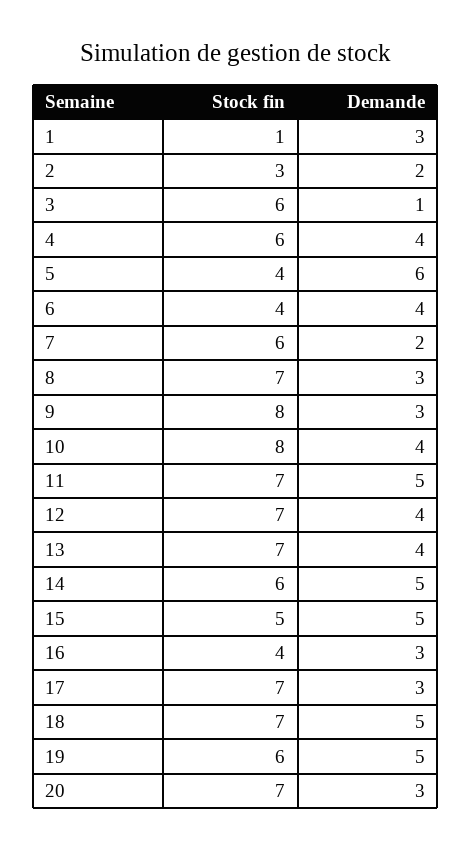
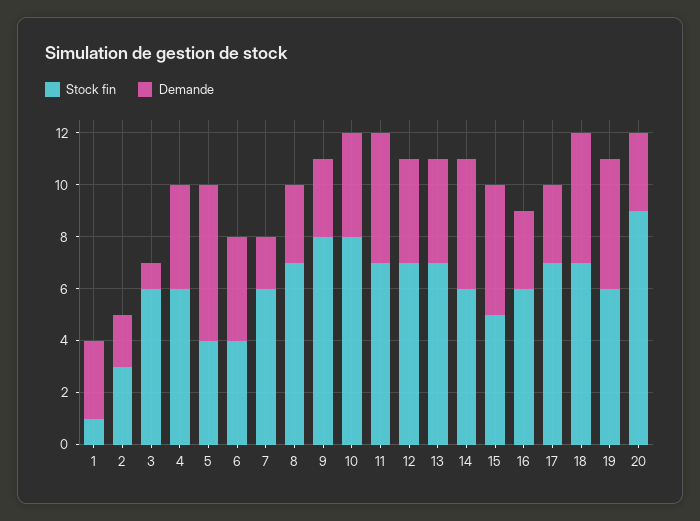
  {
    "Stock fin": {
      "1": 1,
      "2": 3,
      "3": 6,
      "4": 6,
      "5": 4,
      "6": 4,
      "7": 6,
      "8": 7,
      "9": 8,
      "10": 8,
      "11": 7,
      "12": 7,
      "13": 7,
      "14": 6,
      "15": 5,
-     "16": 4,
+     "16": 6,
      "17": 7,
      "18": 7,
      "19": 6,
-     "20": 7
+     "20": 9
    },
    "Demande": {
      "1": 3,
      "2": 2,
      "3": 1,
      "4": 4,
      "5": 6,
      "6": 4,
      "7": 2,
      "8": 3,
      "9": 3,
      "10": 4,
      "11": 5,
      "12": 4,
      "13": 4,
      "14": 5,
      "15": 5,
      "16": 3,
      "17": 3,
      "18": 5,
      "19": 5,
      "20": 3
    }
  }

